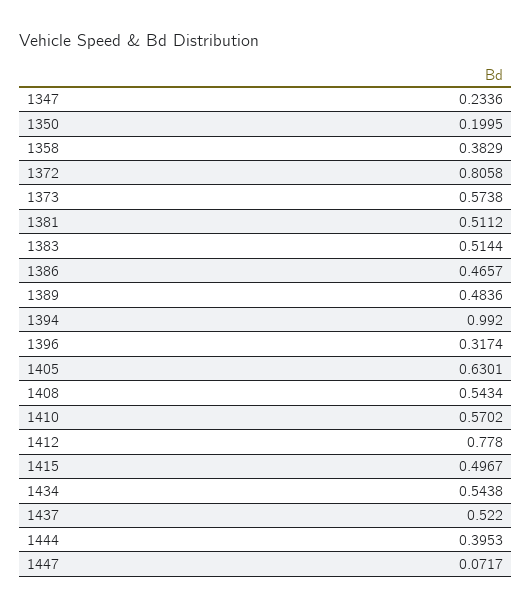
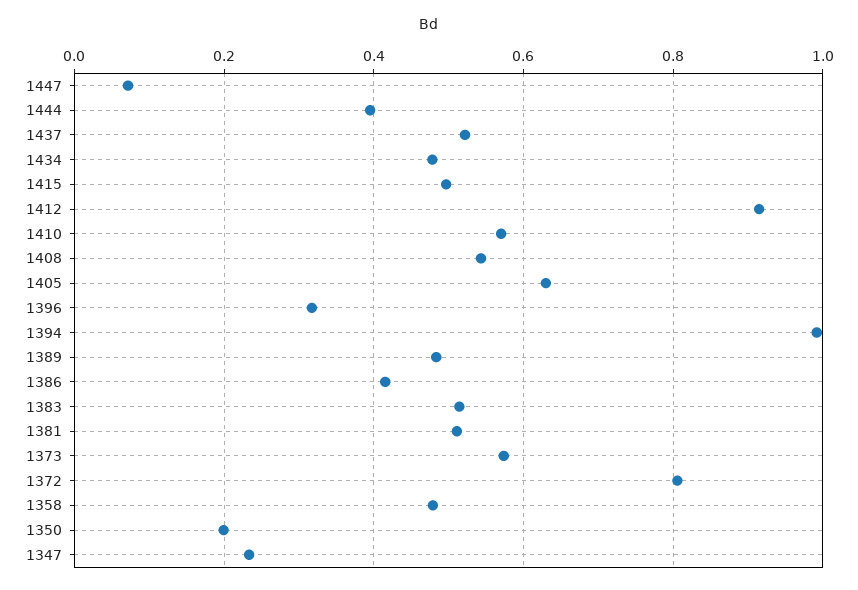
  {
    "1347": 0.2336,
    "1350": 0.1995,
-   "1358": 0.3829,
+   "1358": 0.48,
    "1372": 0.8058,
    "1373": 0.5738,
    "1381": 0.5112,
    "1383": 0.5144,
-   "1386": 0.4657,
+   "1386": 0.42,
    "1389": 0.4836,
    "1394": 0.992,
    "1396": 0.3174,
    "1405": 0.6301,
    "1408": 0.5434,
    "1410": 0.5702,
-   "1412": 0.778,
+   "1412": 0.92,
    "1415": 0.4967,
-   "1434": 0.5438,
+   "1434": 0.48,
    "1437": 0.522,
    "1444": 0.3953,
    "1447": 0.0717
  }

